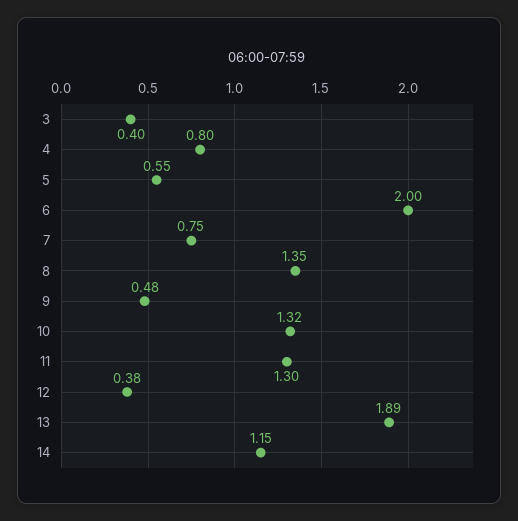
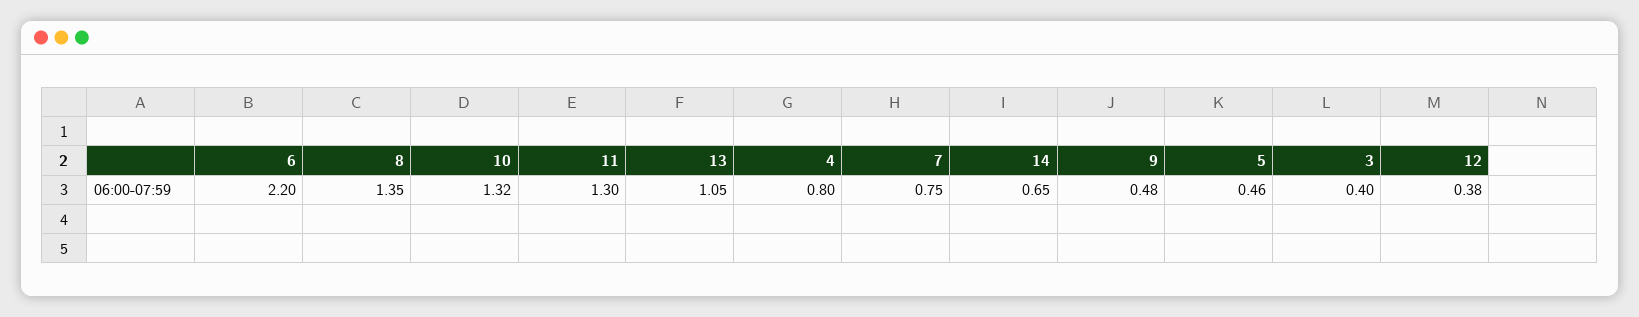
  {
    "3": 0.4,
    "4": 0.8,
-   "5": 0.55,
+   "5": 0.46,
-   "6": 2,
+   "6": 2.2,
    "7": 0.75,
    "8": 1.35,
    "9": 0.48,
    "10": 1.32,
    "11": 1.3,
    "12": 0.38,
-   "13": 1.89,
+   "13": 1.05,
-   "14": 1.15
+   "14": 0.65
  }

